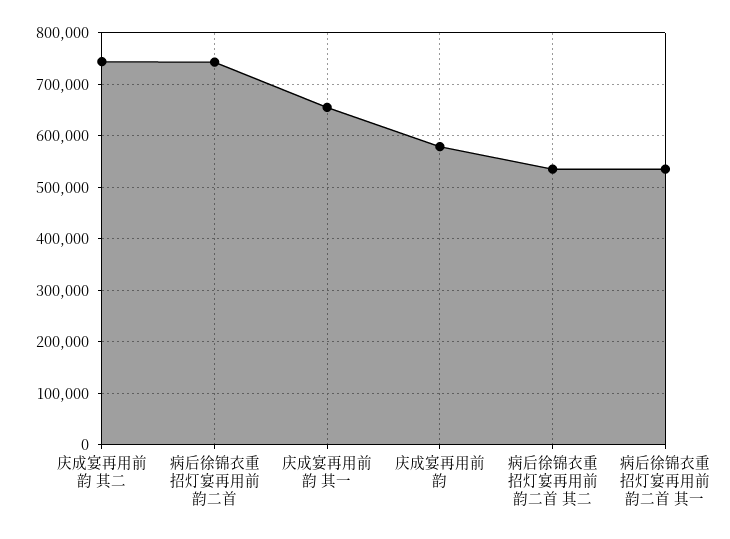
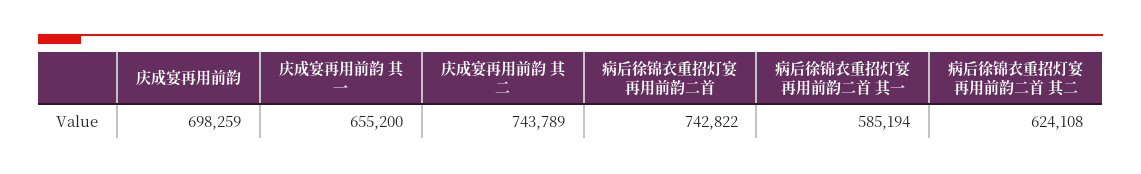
  {
    "庆成宴再用前韵 其二": 743789,
    "病后徐锦衣重招灯宴再用前韵二首": 742822,
    "庆成宴再用前韵 其一": 655200,
-   "庆成宴再用前韵": 580000,
+   "庆成宴再用前韵": 698259,
-   "病后徐锦衣重招灯宴再用前韵二首 其二": 540000,
+   "病后徐锦衣重招灯宴再用前韵二首 其二": 624108,
-   "病后徐锦衣重招灯宴再用前韵二首 其一": 540000
+   "病后徐锦衣重招灯宴再用前韵二首 其一": 585194
  }

